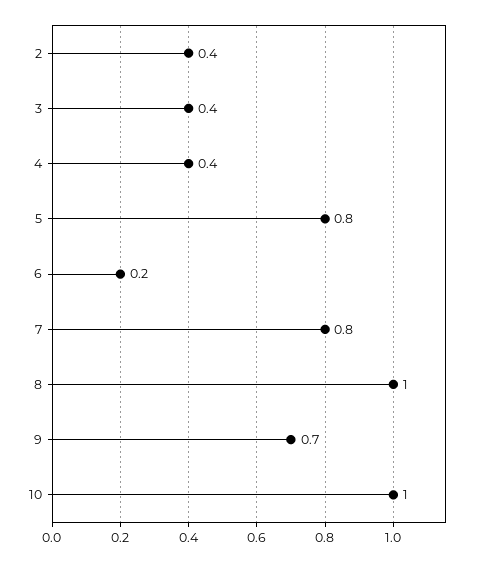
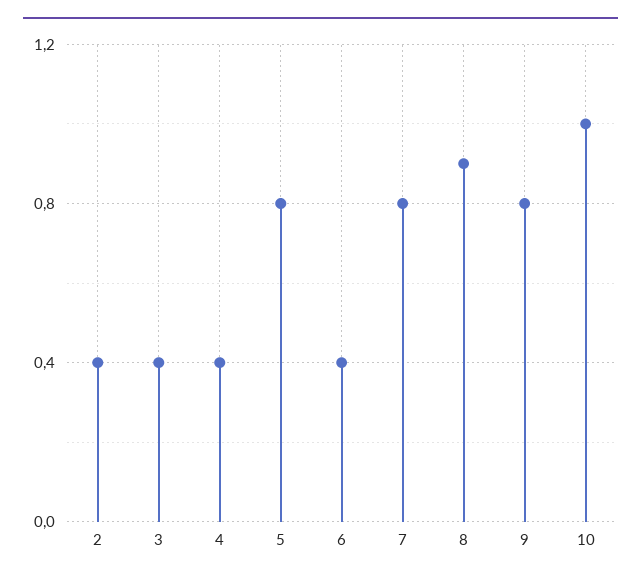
  {
    "2": 0.4,
    "3": 0.4,
    "4": 0.4,
    "5": 0.8,
-   "6": 0.2,
+   "6": 0.4,
    "7": 0.8,
-   "8": 1,
+   "8": 0.9,
-   "9": 0.7,
+   "9": 0.8,
    "10": 1
  }

